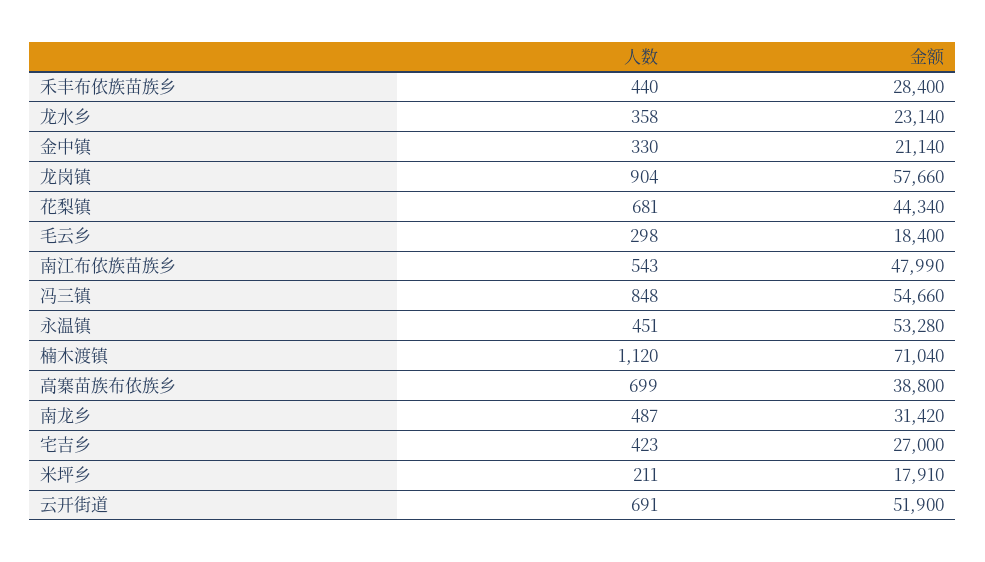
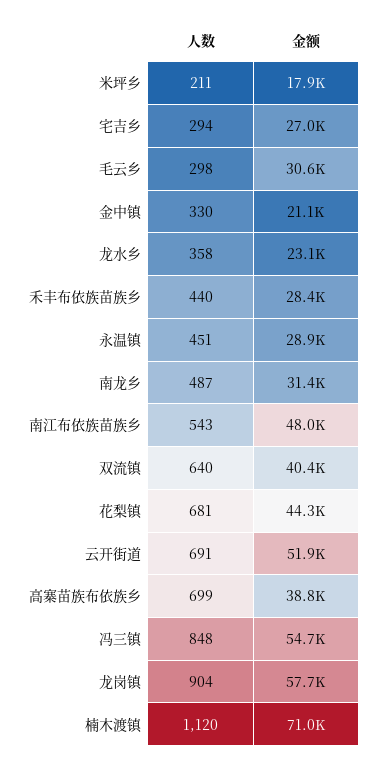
  {
    "人数": {
      "禾丰布依族苗族乡": 440,
      "龙水乡": 358,
      "金中镇": 330,
      "龙岗镇": 904,
      "花梨镇": 681,
      "毛云乡": 298,
      "南江布依族苗族乡": 543,
      "冯三镇": 848,
      "永温镇": 451,
      "楠木渡镇": 1120,
      "高寨苗族布依族乡": 699,
      "南龙乡": 487,
-     "宅吉乡": 423,
+     "宅吉乡": 294,
      "米坪乡": 211,
-     "云开街道": 691
+     "云开街道": 691,
+     "双流镇": 640
    },
    "金额": {
      "禾丰布依族苗族乡": 28400,
      "龙水乡": 23140,
      "金中镇": 21140,
      "龙岗镇": 57660,
      "花梨镇": 44340,
-     "毛云乡": 18400,
+     "毛云乡": 30600,
      "南江布依族苗族乡": 47990,
      "冯三镇": 54660,
-     "永温镇": 53280,
+     "永温镇": 28900,
      "楠木渡镇": 71040,
      "高寨苗族布依族乡": 38800,
      "南龙乡": 31420,
      "宅吉乡": 27000,
      "米坪乡": 17910,
-     "云开街道": 51900
+     "云开街道": 51900,
+     "双流镇": 40400
    }
  }

